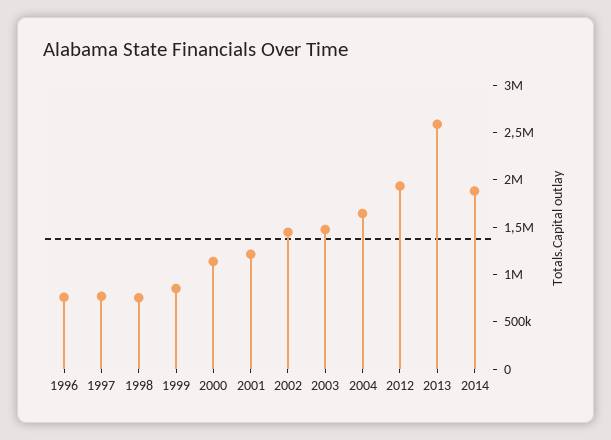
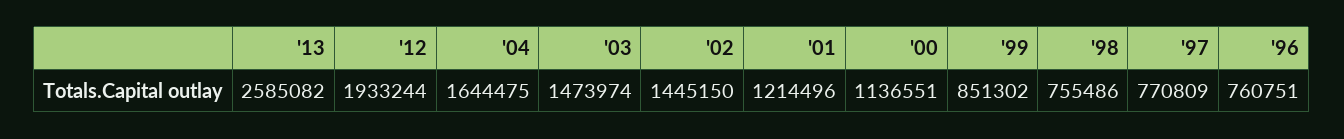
  {
    "1996": 760751,
    "1997": 770809,
    "1998": 755486,
    "1999": 851302,
    "2000": 1136551,
    "2001": 1214496,
    "2002": 1445150,
    "2003": 1473974,
    "2004": 1644475,
    "2012": 1933244,
-   "2013": 2585082,
+   "2013": 2585082
-   "2014": 1900000
  }

